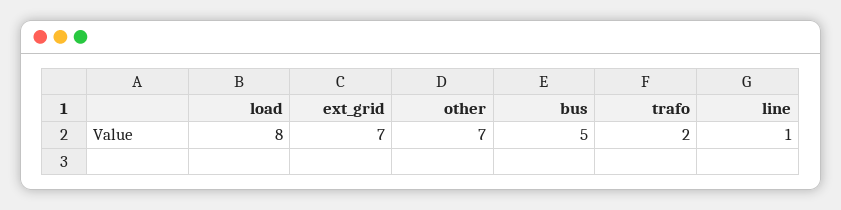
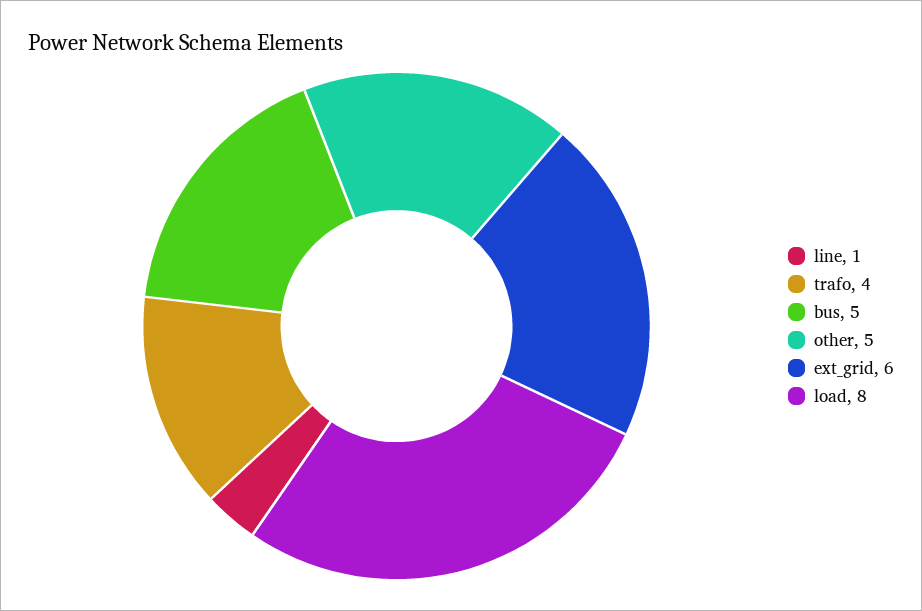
  {
    "load": 8,
-   "ext_grid": 7,
+   "ext_grid": 6,
-   "other": 7,
+   "other": 5,
    "bus": 5,
-   "trafo": 2,
+   "trafo": 4,
    "line": 1
  }

